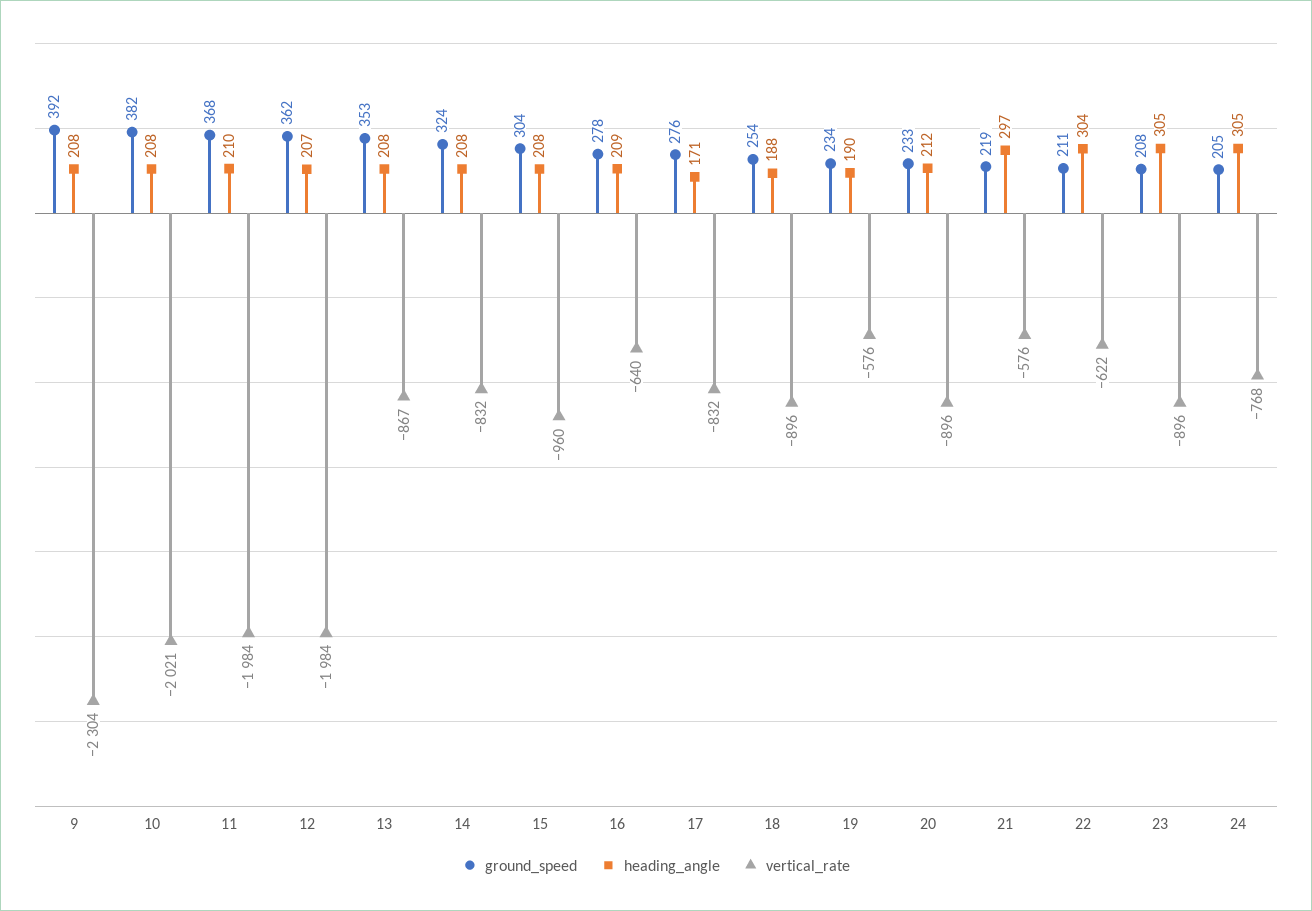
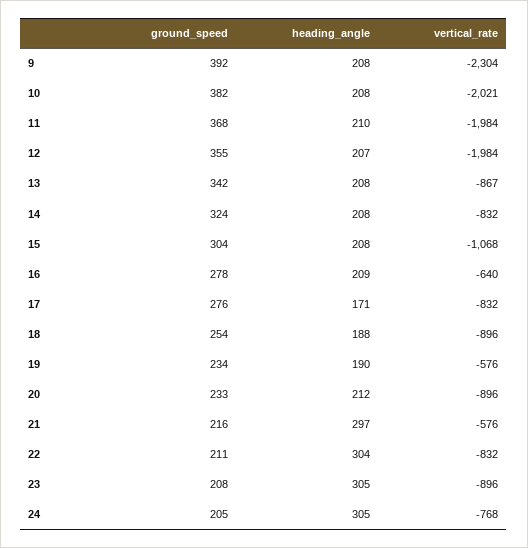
  {
    "ground_speed": {
      "9": 392,
      "10": 382,
      "11": 368,
-     "12": 362,
+     "12": 355,
-     "13": 353,
+     "13": 342,
      "14": 324,
      "15": 304,
      "16": 278,
      "17": 276,
      "18": 254,
      "19": 234,
      "20": 233,
-     "21": 219,
+     "21": 216,
      "22": 211,
      "23": 208,
      "24": 205
    },
    "heading_angle": {
      "9": 208,
      "10": 208,
      "11": 210,
      "12": 207,
      "13": 208,
      "14": 208,
      "15": 208,
      "16": 209,
      "17": 171,
      "18": 188,
      "19": 190,
      "20": 212,
      "21": 297,
      "22": 304,
      "23": 305,
      "24": 305
    },
    "vertical_rate": {
      "9": -2304,
      "10": -2021,
      "11": -1984,
      "12": -1984,
      "13": -867,
      "14": -832,
-     "15": -960,
+     "15": -1068,
      "16": -640,
      "17": -832,
      "18": -896,
      "19": -576,
      "20": -896,
      "21": -576,
-     "22": -622,
+     "22": -832,
      "23": -896,
      "24": -768
    }
  }

